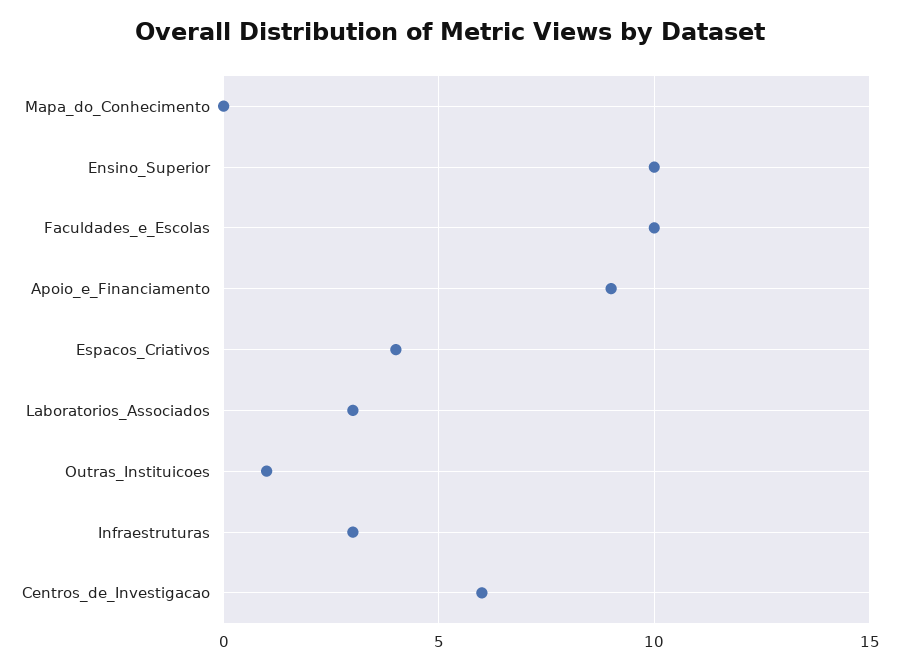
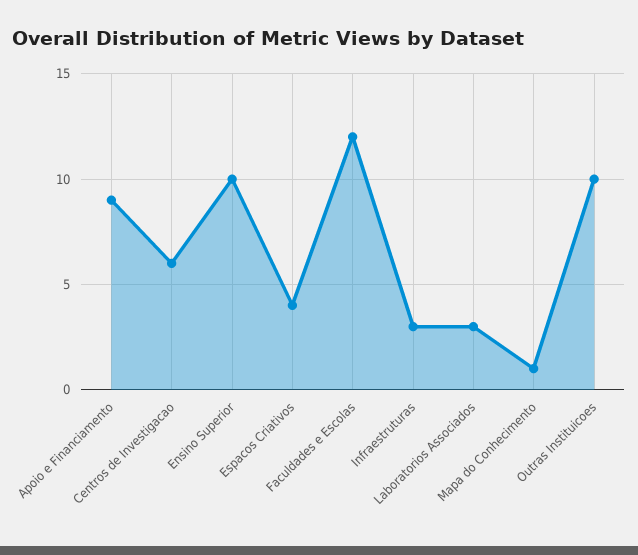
  {
-   "Mapa_do_Conhecimento": 0,
+   "Mapa_do_Conhecimento": 1,
    "Ensino_Superior": 10,
-   "Faculdades_e_Escolas": 10,
+   "Faculdades_e_Escolas": 12,
    "Apoio_e_Financiamento": 9,
    "Espacos_Criativos": 4,
    "Laboratorios_Associados": 3,
-   "Outras_Instituicoes": 1,
+   "Outras_Instituicoes": 10,
    "Infraestruturas": 3,
    "Centros_de_Investigacao": 6
  }

